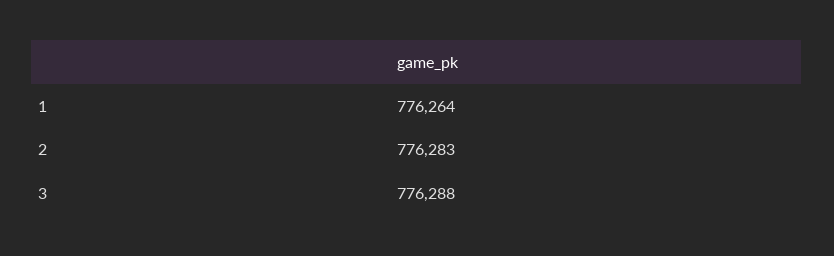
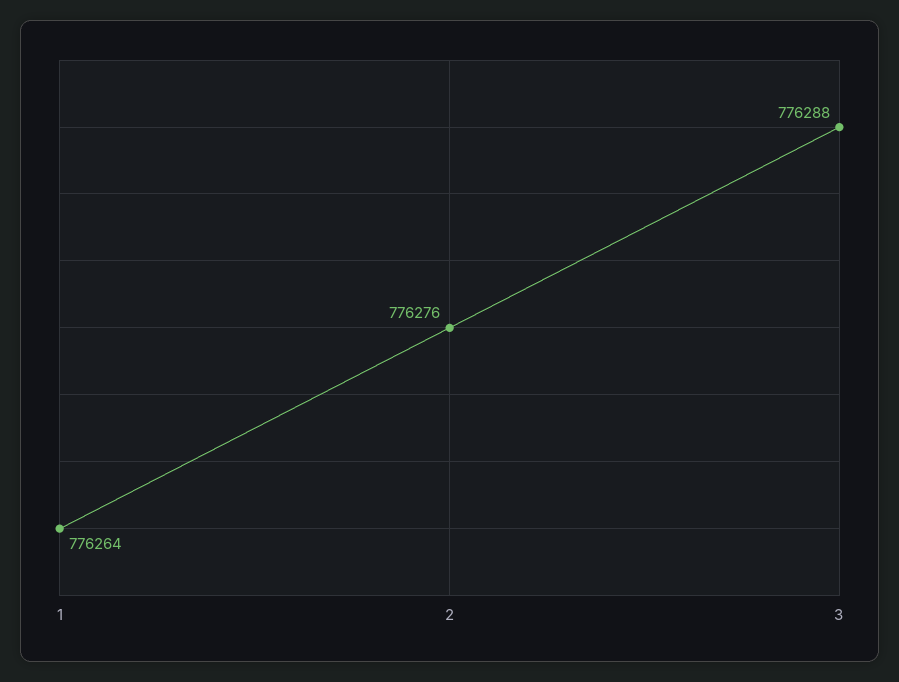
  {
    "1": 776264,
-   "2": 776283,
+   "2": 776276,
    "3": 776288
  }

